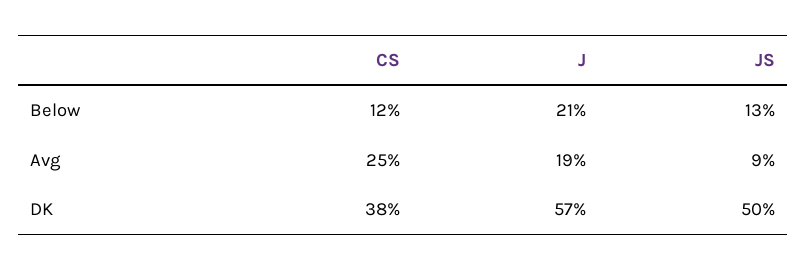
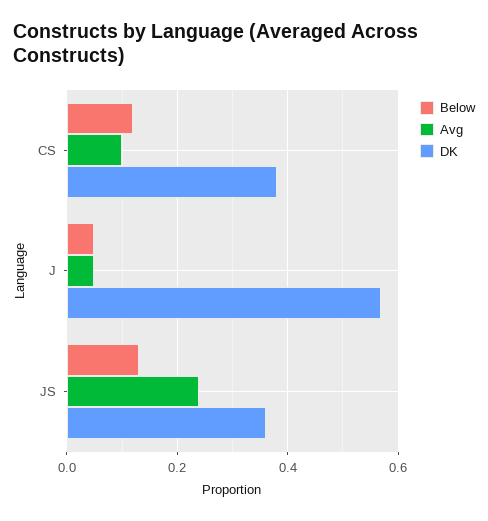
  {
    "Below": {
      "CS": 0.12,
-     "J": 0.21,
+     "J": 0.05,
      "JS": 0.13
    },
    "Avg": {
-     "CS": 0.25,
+     "CS": 0.1,
-     "J": 0.19,
+     "J": 0.05,
-     "JS": 0.09
+     "JS": 0.25
    },
    "DK": {
      "CS": 0.38,
      "J": 0.57,
-     "JS": 0.5
+     "JS": 0.35
    }
  }

